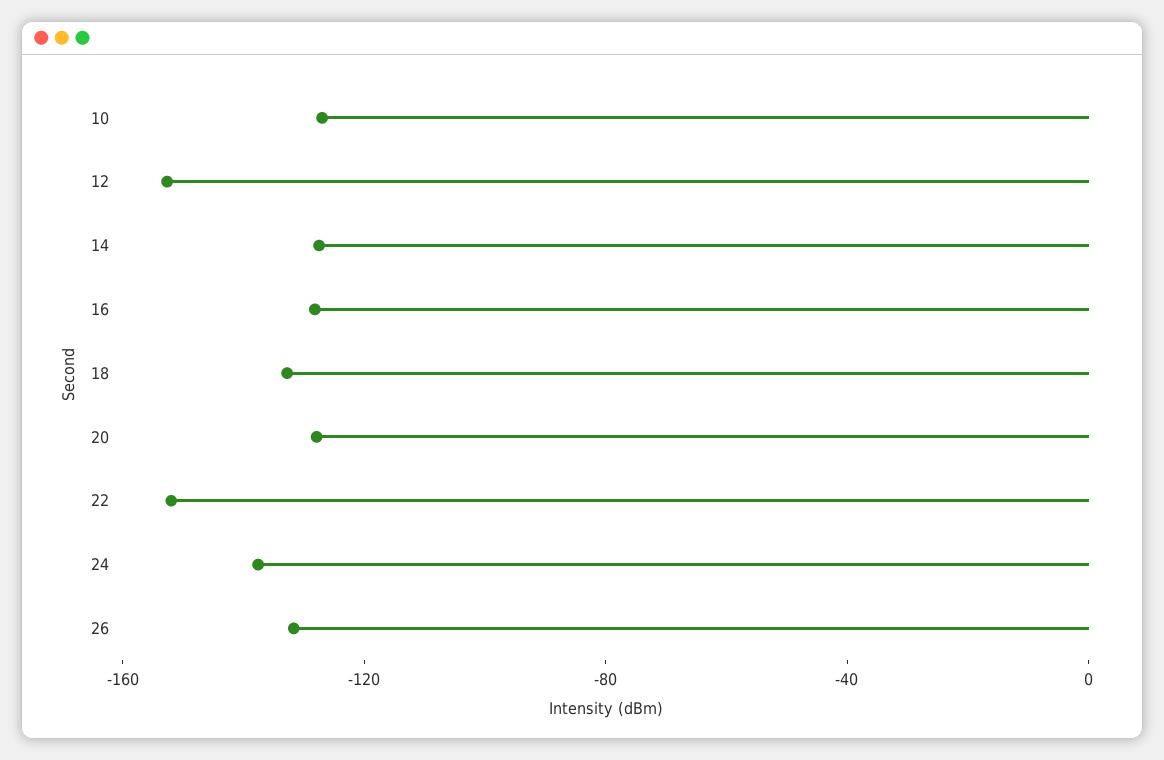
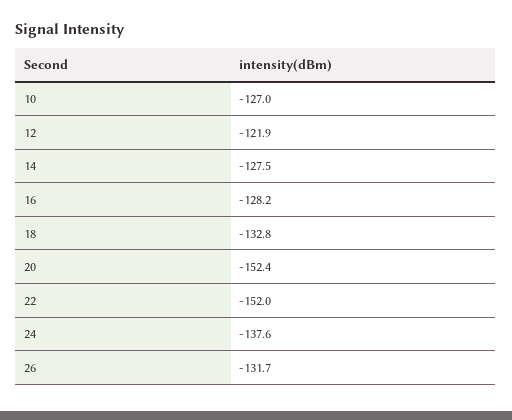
  {
    "10": -127,
-   "12": -150,
+   "12": -121.9,
    "14": -127.5,
    "16": -128.2,
    "18": -132.8,
-   "20": -130,
+   "20": -152.4,
    "22": -152,
    "24": -137.6,
    "26": -131.7
  }

